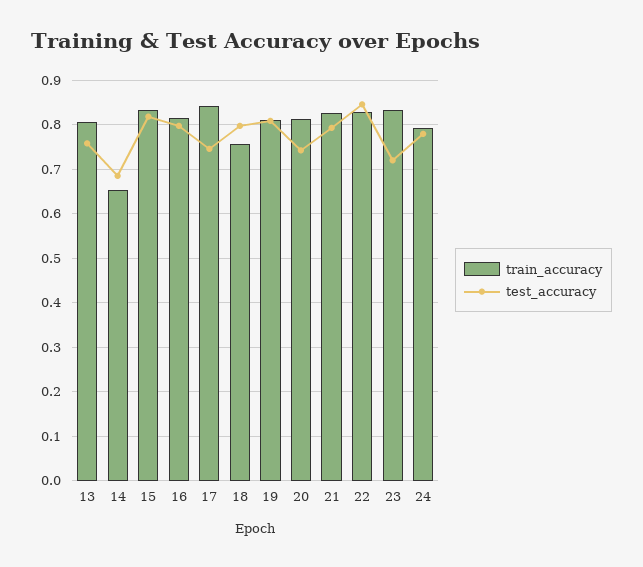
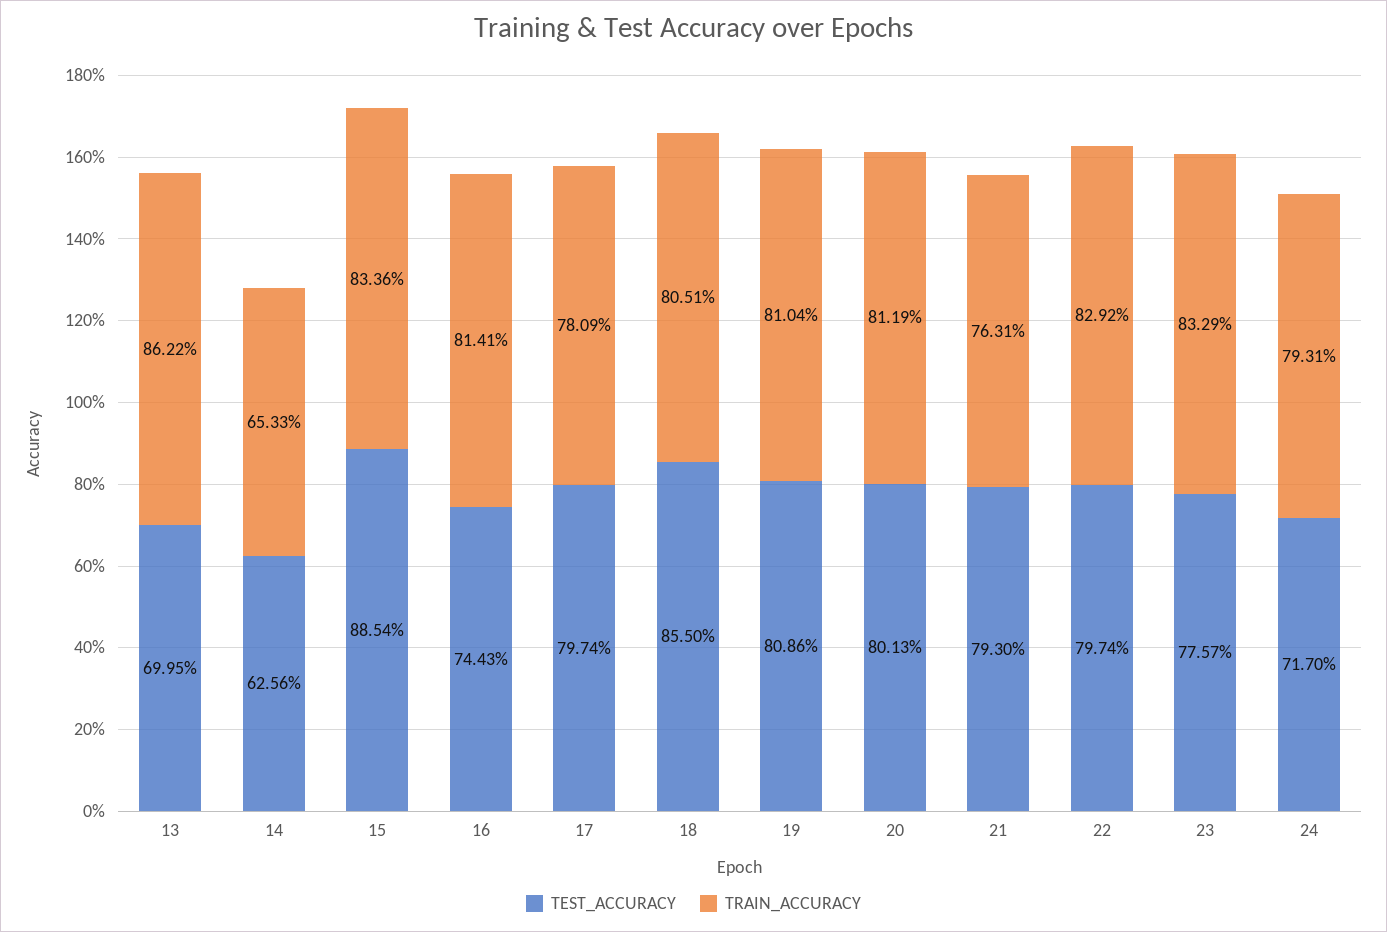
  {
    "train_accuracy": {
-     "13": 0.8,
+     "13": 0.8622,
      "14": 0.6533,
      "15": 0.8336,
      "16": 0.8141,
-     "17": 0.84,
+     "17": 0.7809,
-     "18": 0.76,
+     "18": 0.8051,
      "19": 0.8104,
      "20": 0.8119,
-     "21": 0.82,
+     "21": 0.7631,
      "22": 0.8292,
      "23": 0.8329,
      "24": 0.7931
    },
    "test_accuracy": {
-     "13": 0.76,
+     "13": 0.6995,
-     "14": 0.68,
+     "14": 0.6256,
-     "15": 0.82,
+     "15": 0.8854,
-     "16": 0.8,
+     "16": 0.7443,
-     "17": 0.74,
+     "17": 0.7974,
-     "18": 0.8,
+     "18": 0.855,
      "19": 0.8086,
-     "20": 0.74,
+     "20": 0.8013,
      "21": 0.793,
-     "22": 0.84,
+     "22": 0.7974,
-     "23": 0.72,
+     "23": 0.7757,
-     "24": 0.78
+     "24": 0.717
    }
  }

